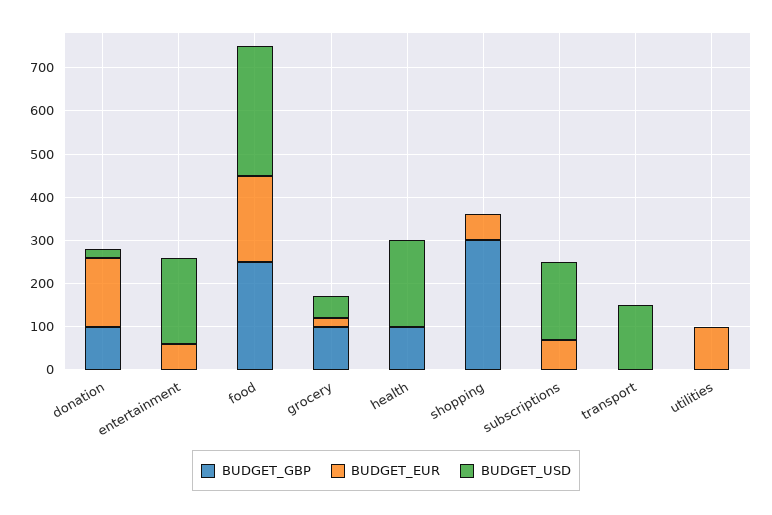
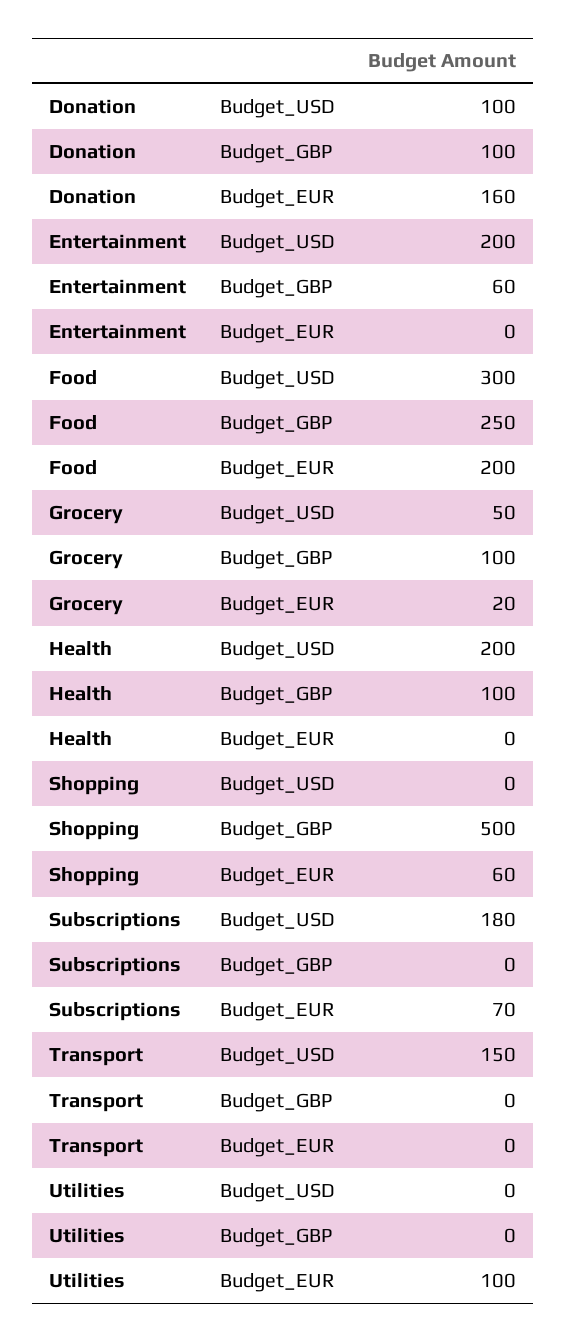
  {
    "BUDGET_GBP": {
      "donation": 100,
-     "entertainment": 0,
+     "entertainment": 60,
      "food": 250,
      "grocery": 100,
      "health": 100,
-     "shopping": 300,
+     "shopping": 500,
      "subscriptions": 0,
      "transport": 0,
      "utilities": 0
    },
    "BUDGET_EUR": {
      "donation": 160,
-     "entertainment": 60,
+     "entertainment": 0,
      "food": 200,
      "grocery": 20,
      "health": 0,
      "shopping": 60,
      "subscriptions": 70,
      "transport": 0,
      "utilities": 100
    },
    "BUDGET_USD": {
-     "donation": 20,
+     "donation": 100,
      "entertainment": 200,
      "food": 300,
      "grocery": 50,
      "health": 200,
      "shopping": 0,
      "subscriptions": 180,
      "transport": 150,
      "utilities": 0
    }
  }

